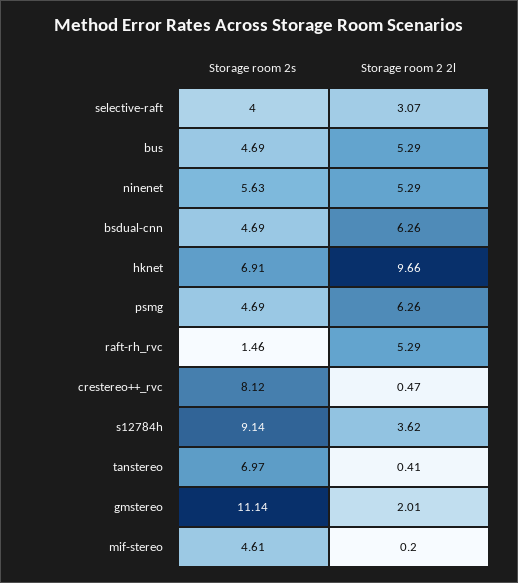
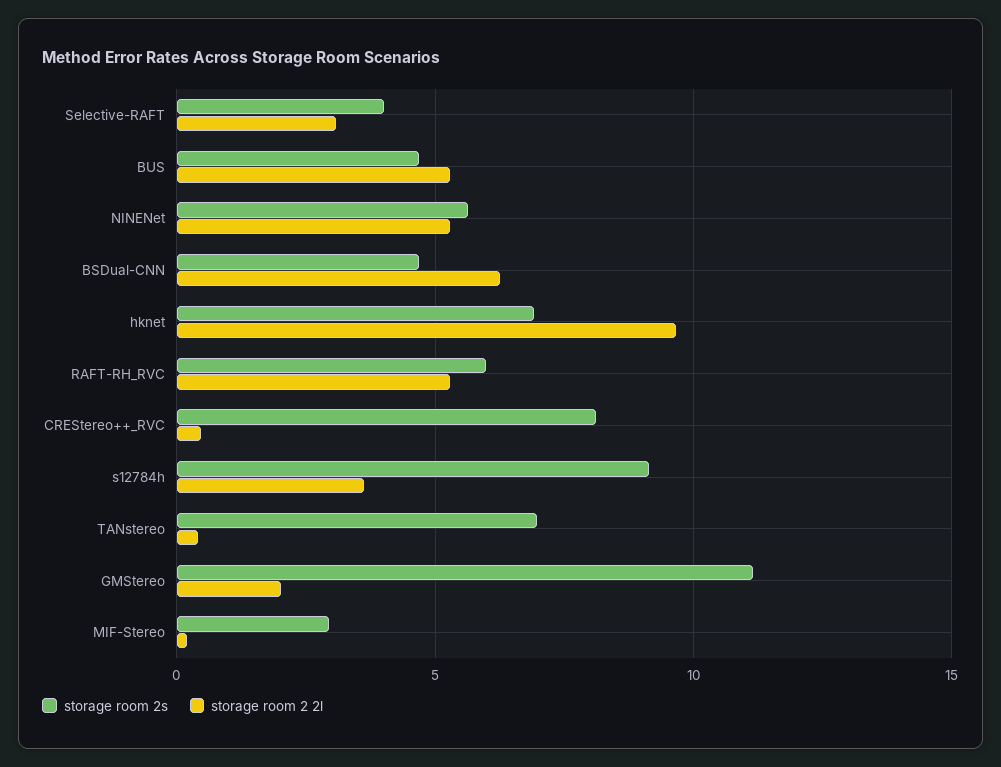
  {
    "Storage room 2s": {
      "selective-raft": 4,
      "bus": 4.69,
      "ninenet": 5.63,
      "bsdual-cnn": 4.69,
      "hknet": 6.91,
-     "psmg": 4.69,
-     "raft-rh_rvc": 1.46,
+     "raft-rh_rvc": 6,
      "crestereo++_rvc": 8.12,
      "s12784h": 9.14,
      "tanstereo": 6.97,
      "gmstereo": 11.14,
-     "mif-stereo": 4.61
+     "mif-stereo": 3
    },
    "Storage room 2 2l": {
      "selective-raft": 3.07,
      "bus": 5.29,
      "ninenet": 5.29,
      "bsdual-cnn": 6.26,
      "hknet": 9.66,
-     "psmg": 6.26,
      "raft-rh_rvc": 5.29,
      "crestereo++_rvc": 0.47,
      "s12784h": 3.62,
      "tanstereo": 0.41,
      "gmstereo": 2.01,
      "mif-stereo": 0.2
    }
  }

